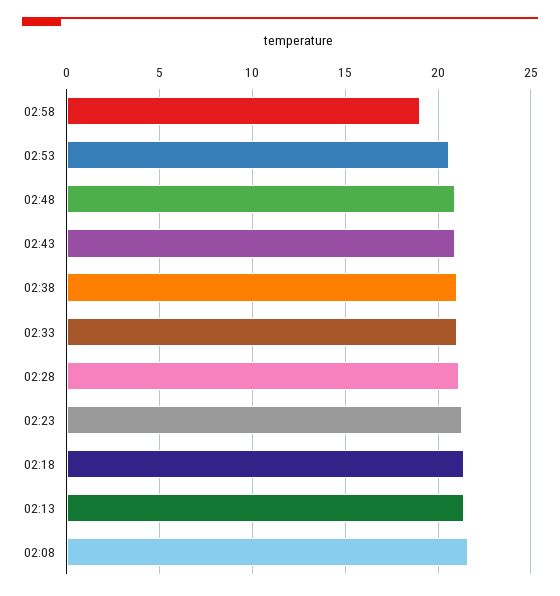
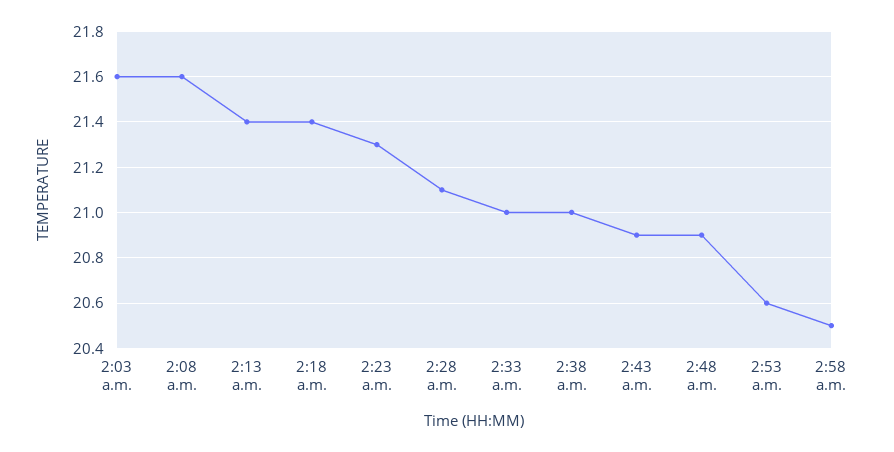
  {
-   "02:58": 19,
+   "02:58": 20.5,
    "02:53": 20.6,
    "02:48": 20.9,
    "02:43": 20.9,
    "02:38": 21,
    "02:33": 21,
    "02:28": 21.1,
    "02:23": 21.3,
    "02:18": 21.4,
    "02:13": 21.4,
-   "02:08": 21.6
+   "02:08": 21.6,
+   "2:03 a.m.": 21.6
  }

